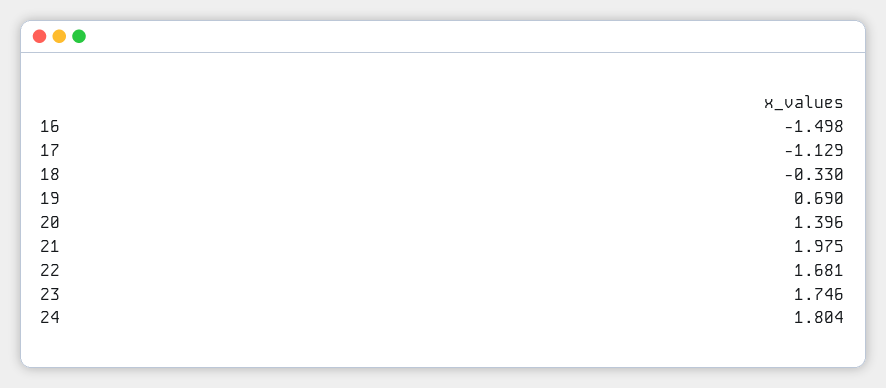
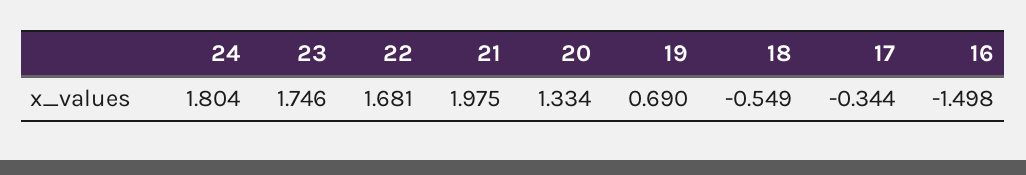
  {
    "16": -1.498,
-   "17": -1.129,
+   "17": -0.344,
-   "18": -0.33,
+   "18": -0.549,
    "19": 0.69,
-   "20": 1.396,
+   "20": 1.334,
    "21": 1.975,
    "22": 1.681,
    "23": 1.746,
    "24": 1.804
  }

